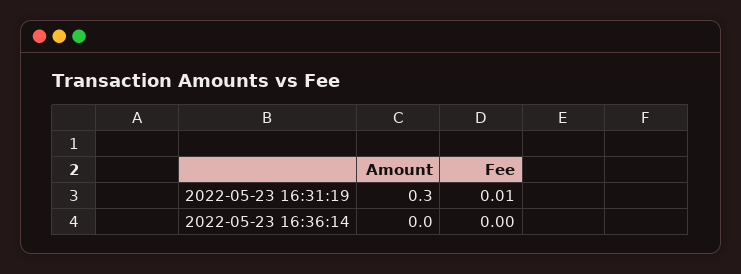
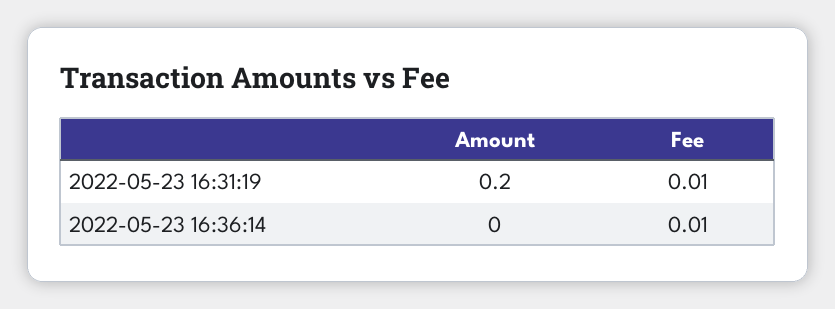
  {
    "Amount": {
-     "2022-05-23 16:31:19": 0.3,
+     "2022-05-23 16:31:19": 0.2,
      "2022-05-23 16:36:14": 0
    },
    "Fee": {
      "2022-05-23 16:31:19": 0.01,
-     "2022-05-23 16:36:14": 0
+     "2022-05-23 16:36:14": 0.01
    }
  }

